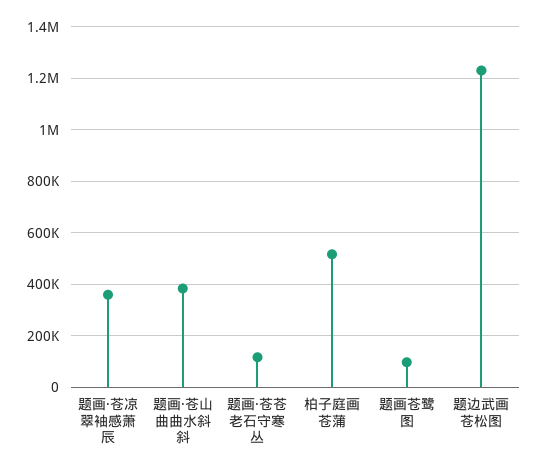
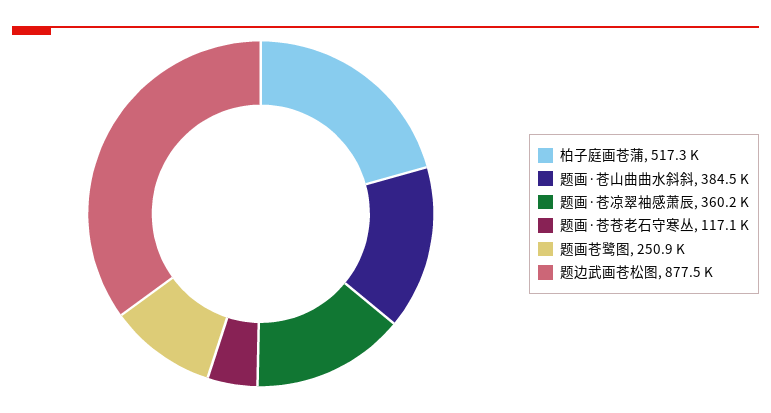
  {
    "题画·苍凉翠袖感萧辰": 360200,
    "题画·苍山曲曲水斜斜": 384500,
    "题画·苍苍老石守寒丛": 117100,
    "柏子庭画苍蒲": 517300,
-   "题画苍鹭图": 100000,
+   "题画苍鹭图": 250900,
-   "题边武画苍松图": 1225000
+   "题边武画苍松图": 877500
  }

